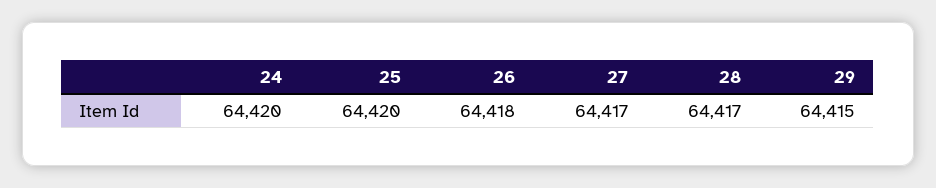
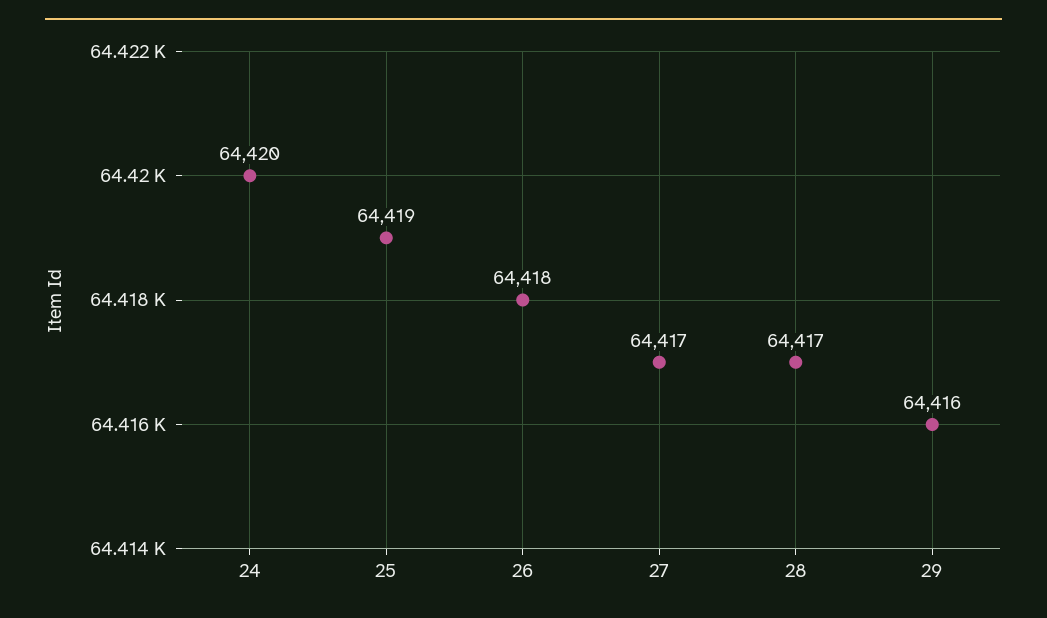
  {
    "24": 64420,
-   "25": 64420,
+   "25": 64419,
    "26": 64418,
    "27": 64417,
    "28": 64417,
-   "29": 64415
+   "29": 64416
  }

